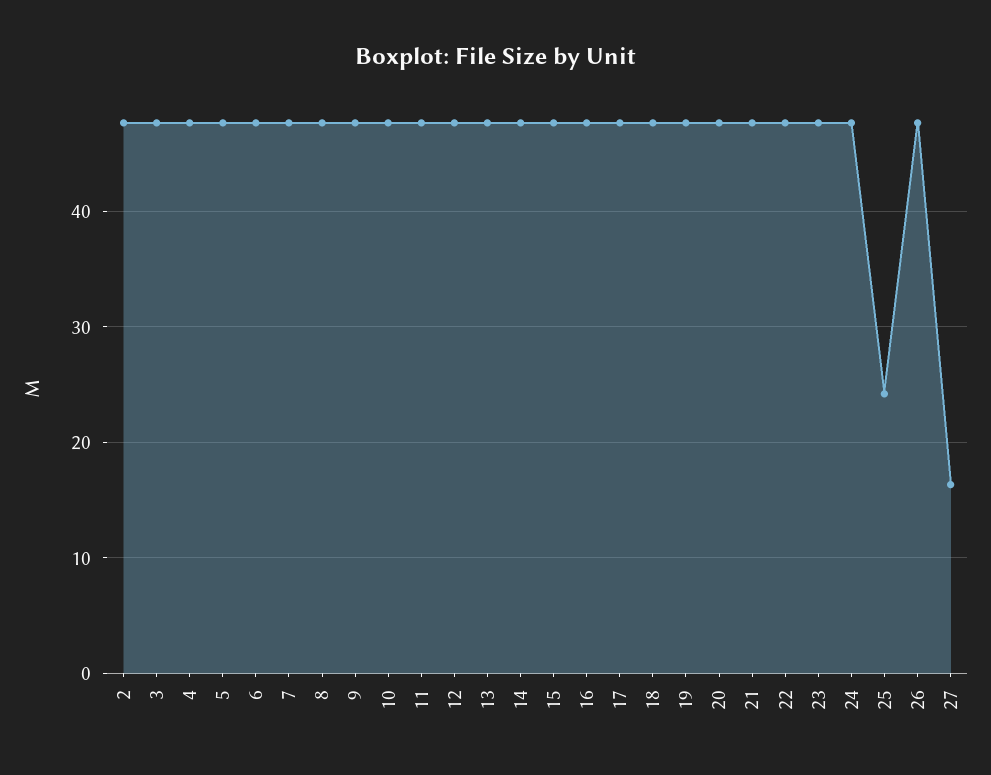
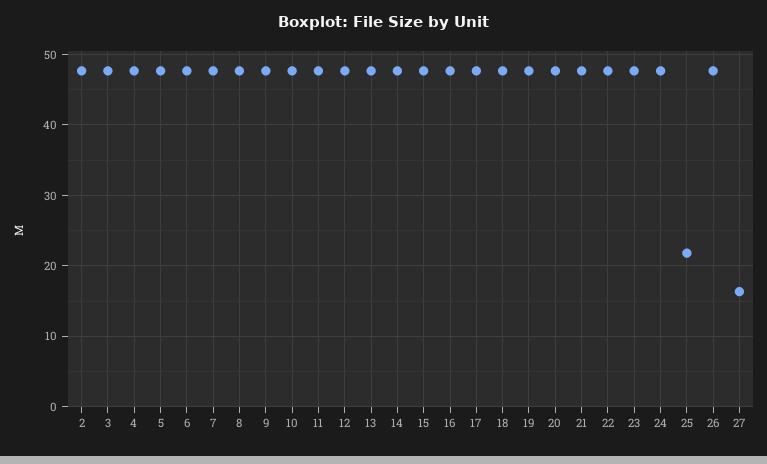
  {
    "2": 48,
    "3": 48,
    "4": 48,
    "5": 48,
    "6": 48,
    "7": 48,
    "8": 48,
    "9": 48,
    "10": 48,
    "11": 48,
    "12": 48,
    "13": 48,
    "14": 48,
    "15": 48,
    "16": 48,
    "17": 48,
    "18": 48,
    "19": 48,
    "20": 48,
    "21": 48,
    "22": 48,
    "23": 48,
    "24": 48,
-   "25": 24,
+   "25": 22,
    "26": 48,
    "27": 16
  }

